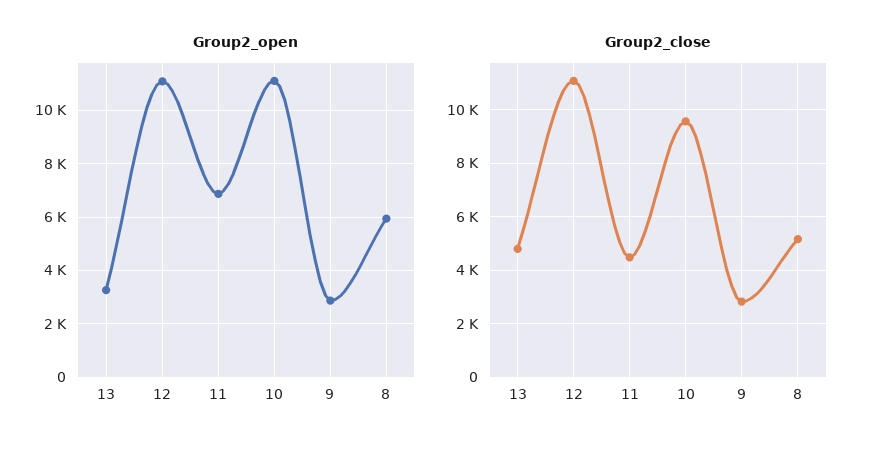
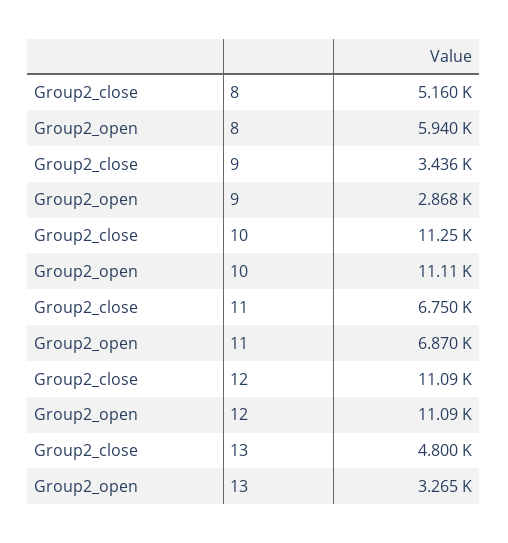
  {
    "Group2_open": {
      "13": 3265,
      "12": 11090,
      "11": 6870,
      "10": 11110,
      "9": 2868,
      "8": 5940
    },
    "Group2_close": {
      "13": 4800,
      "12": 11090,
-     "11": 4500,
+     "11": 6750,
-     "10": 9500,
+     "10": 11250,
-     "9": 2750,
+     "9": 3436,
      "8": 5160
    }
  }

